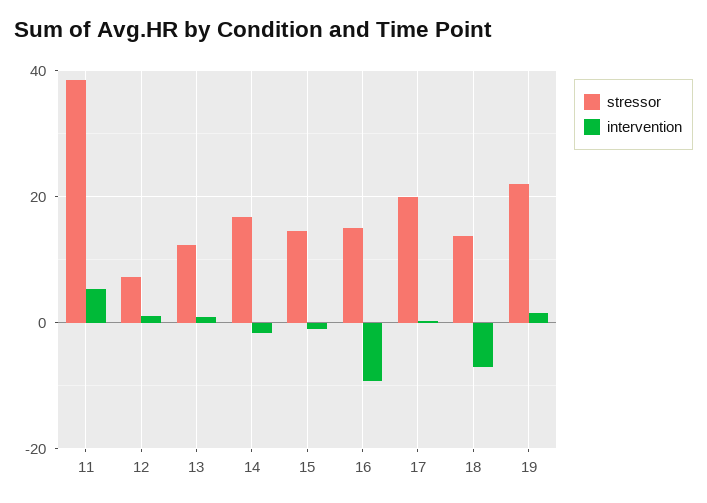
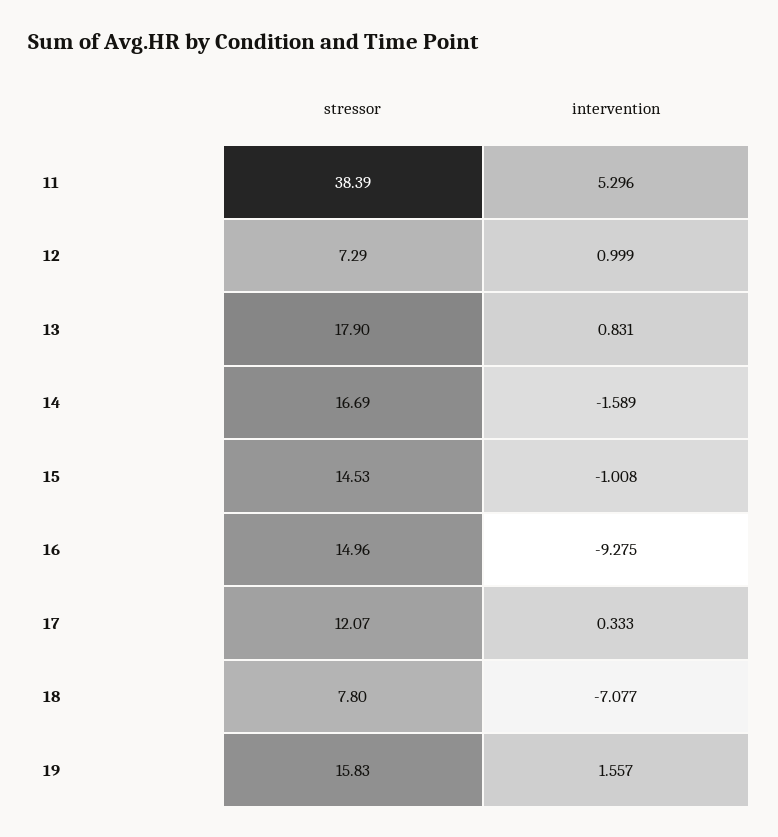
  {
    "stressor": {
      "11": 38.39,
      "12": 7.29,
-     "13": 12,
+     "13": 17.9,
      "14": 16.69,
      "15": 14.53,
      "16": 14.96,
-     "17": 20,
+     "17": 12.07,
-     "18": 14,
+     "18": 7.8,
-     "19": 22
+     "19": 15.83
    },
    "intervention": {
      "11": 5.296,
      "12": 0.999,
      "13": 0.831,
      "14": -1.589,
      "15": -1.008,
      "16": -9.275,
      "17": 0.333,
      "18": -7.077,
      "19": 1.557
    }
  }

